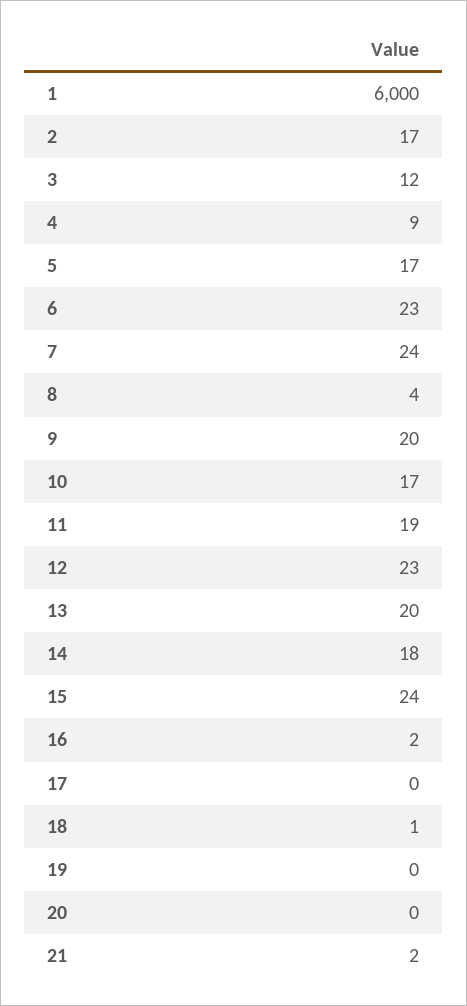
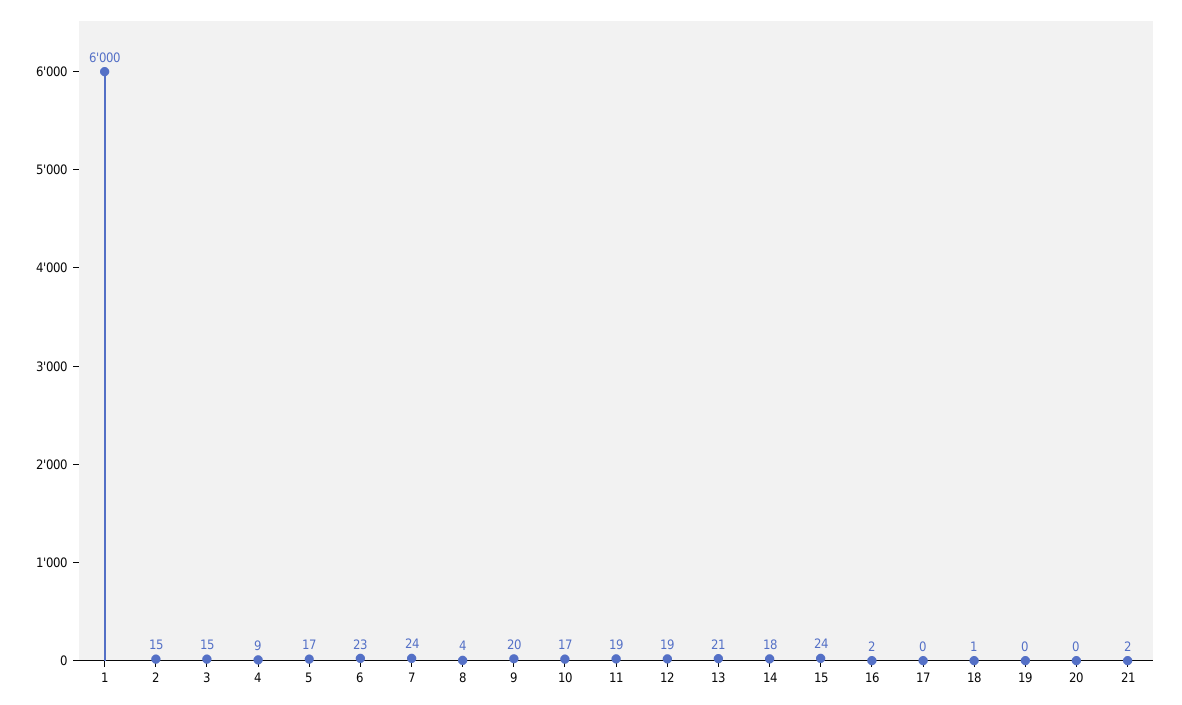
  {
    "1": 6000,
-   "2": 17,
+   "2": 15,
-   "3": 12,
+   "3": 15,
    "4": 9,
    "5": 17,
    "6": 23,
    "7": 24,
    "8": 4,
    "9": 20,
    "10": 17,
    "11": 19,
-   "12": 23,
+   "12": 19,
-   "13": 20,
+   "13": 21,
    "14": 18,
    "15": 24,
    "16": 2,
    "17": 0,
    "18": 1,
    "19": 0,
    "20": 0,
    "21": 2
  }

